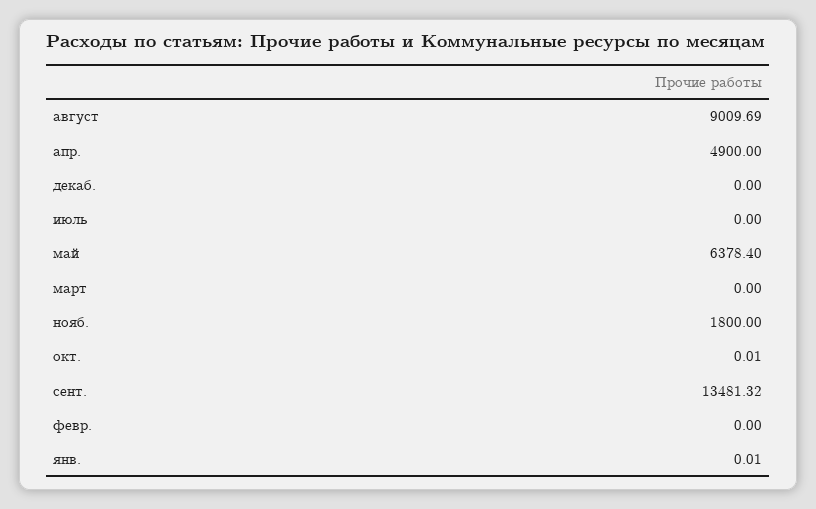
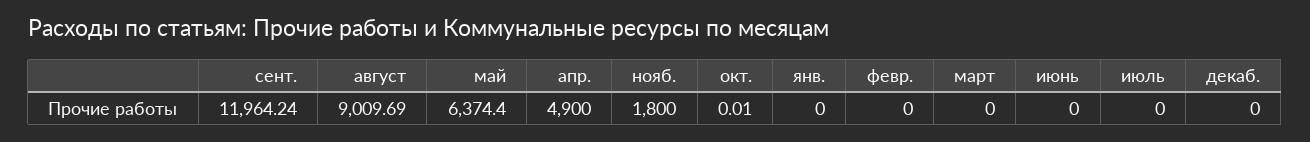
  {
    "август": 9009.69,
    "апр.": 4900,
    "декаб.": 0,
    "июль": 0,
-   "май": 6378.4,
+   "май": 6374.4,
    "март": 0,
    "нояб.": 1800,
    "окт.": 0.01,
-   "сент.": 13481.32,
+   "сент.": 11964.24,
    "февр.": 0,
-   "янв.": 0.01
+   "янв.": 0,
+   "июнь": 0
  }

